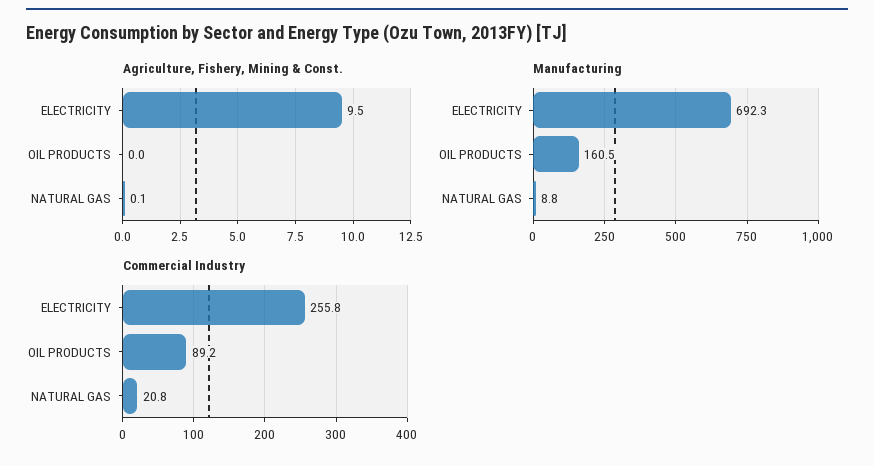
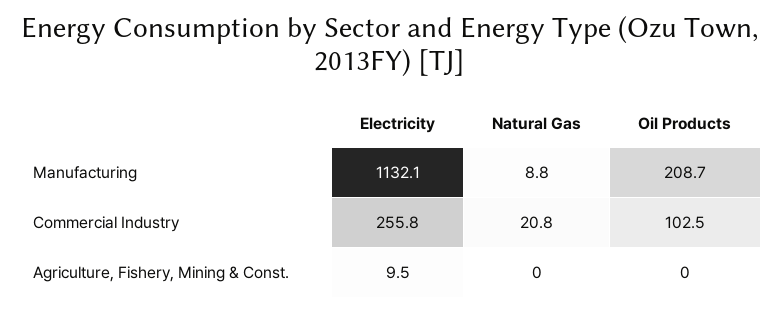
  {
    "Agriculture, Fishery, Mining & Const.": {
      "ELECTRICITY": 9.5,
      "OIL PRODUCTS": 0,
-     "NATURAL GAS": 0.1
+     "NATURAL GAS": 0
    },
    "Manufacturing": {
-     "ELECTRICITY": 692.3,
+     "ELECTRICITY": 1132.1,
-     "OIL PRODUCTS": 160.5,
+     "OIL PRODUCTS": 208.7,
      "NATURAL GAS": 8.8
    },
    "Commercial Industry": {
      "ELECTRICITY": 255.8,
-     "OIL PRODUCTS": 89.2,
+     "OIL PRODUCTS": 102.5,
      "NATURAL GAS": 20.8
    }
  }

